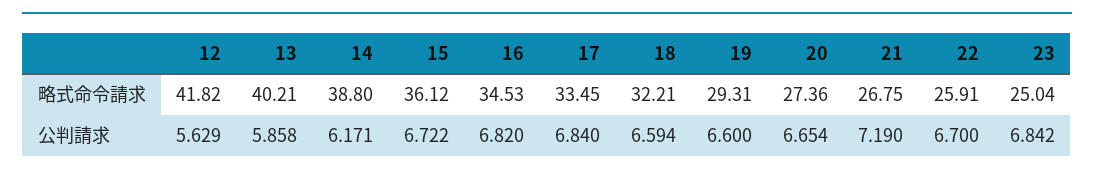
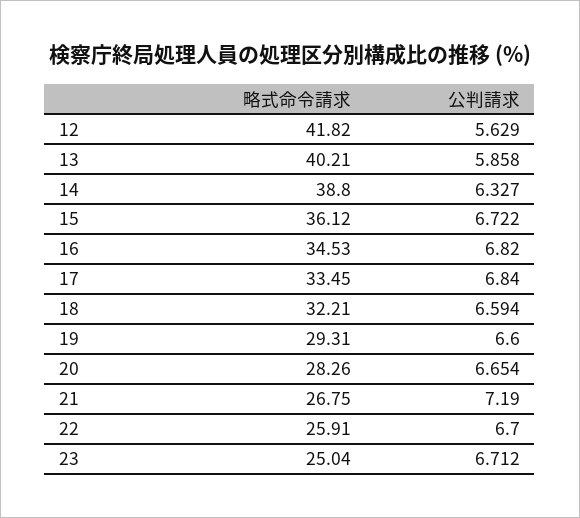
  {
    "12": {
      "略式命令請求": 41.82,
      "公判請求": 5.629
    },
    "13": {
      "略式命令請求": 40.21,
      "公判請求": 5.858
    },
    "14": {
      "略式命令請求": 38.8,
-     "公判請求": 6.171
+     "公判請求": 6.327
    },
    "15": {
      "略式命令請求": 36.12,
      "公判請求": 6.722
    },
    "16": {
      "略式命令請求": 34.53,
      "公判請求": 6.82
    },
    "17": {
      "略式命令請求": 33.45,
      "公判請求": 6.84
    },
    "18": {
      "略式命令請求": 32.21,
      "公判請求": 6.594
    },
    "19": {
      "略式命令請求": 29.31,
      "公判請求": 6.6
    },
    "20": {
-     "略式命令請求": 27.36,
+     "略式命令請求": 28.26,
      "公判請求": 6.654
    },
    "21": {
      "略式命令請求": 26.75,
      "公判請求": 7.19
    },
    "22": {
      "略式命令請求": 25.91,
      "公判請求": 6.7
    },
    "23": {
      "略式命令請求": 25.04,
-     "公判請求": 6.842
+     "公判請求": 6.712
    }
  }

